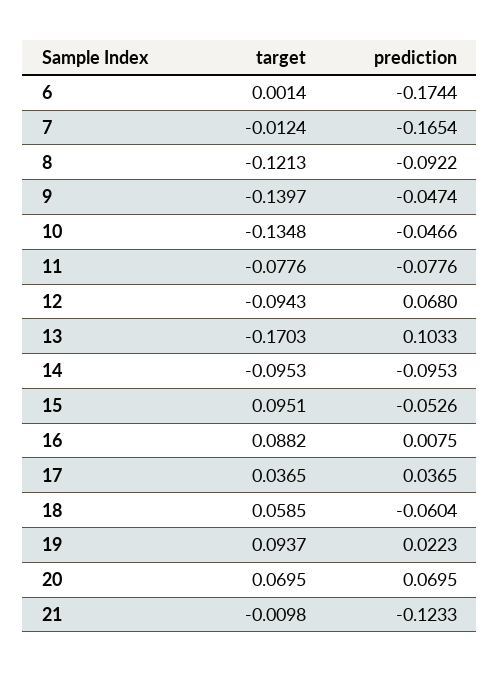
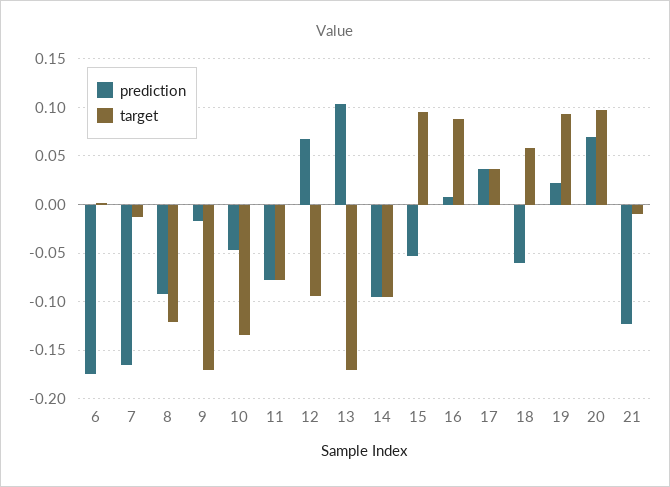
  {
    "target": {
      "6": 0.0014,
      "7": -0.0124,
      "8": -0.1213,
-     "9": -0.1397,
+     "9": -0.17,
      "10": -0.1348,
      "11": -0.0776,
      "12": -0.0943,
      "13": -0.1703,
      "14": -0.0953,
      "15": 0.0951,
      "16": 0.0882,
      "17": 0.0365,
      "18": 0.0585,
      "19": 0.0937,
-     "20": 0.0695,
+     "20": 0.1,
      "21": -0.0098
    },
    "prediction": {
      "6": -0.1744,
      "7": -0.1654,
      "8": -0.0922,
-     "9": -0.0474,
+     "9": -0.02,
      "10": -0.0466,
      "11": -0.0776,
      "12": 0.068,
      "13": 0.1033,
      "14": -0.0953,
      "15": -0.0526,
      "16": 0.0075,
      "17": 0.0365,
      "18": -0.0604,
      "19": 0.0223,
      "20": 0.0695,
      "21": -0.1233
    }
  }

